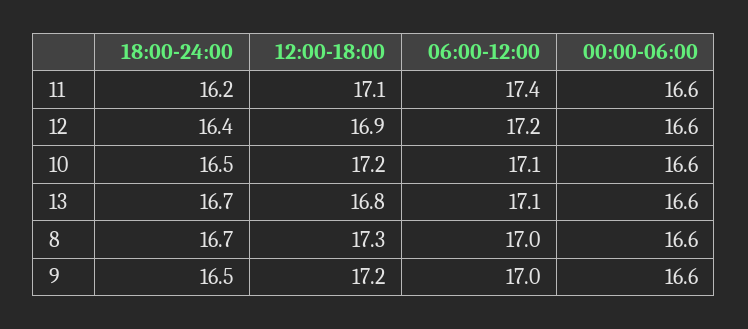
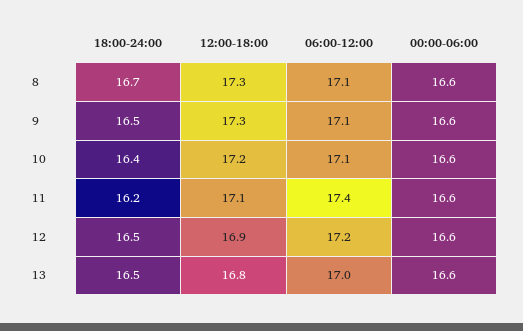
  {
    "18:00-24:00": {
      "11": 16.2,
-     "12": 16.4,
+     "12": 16.5,
-     "10": 16.5,
+     "10": 16.4,
-     "13": 16.7,
+     "13": 16.5,
      "8": 16.7,
      "9": 16.5
    },
    "12:00-18:00": {
      "11": 17.1,
      "12": 16.9,
      "10": 17.2,
      "13": 16.8,
      "8": 17.3,
-     "9": 17.2
+     "9": 17.3
    },
    "06:00-12:00": {
      "11": 17.4,
      "12": 17.2,
      "10": 17.1,
-     "13": 17.1,
+     "13": 17,
-     "8": 17,
+     "8": 17.1,
-     "9": 17
+     "9": 17.1
    },
    "00:00-06:00": {
      "11": 16.6,
      "12": 16.6,
      "10": 16.6,
      "13": 16.6,
      "8": 16.6,
      "9": 16.6
    }
  }

